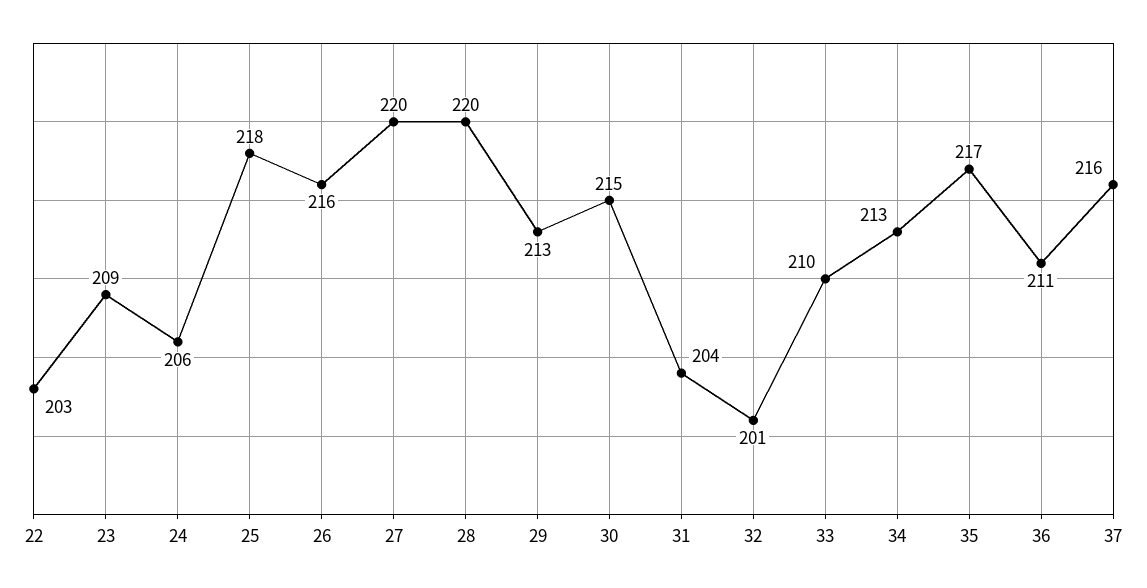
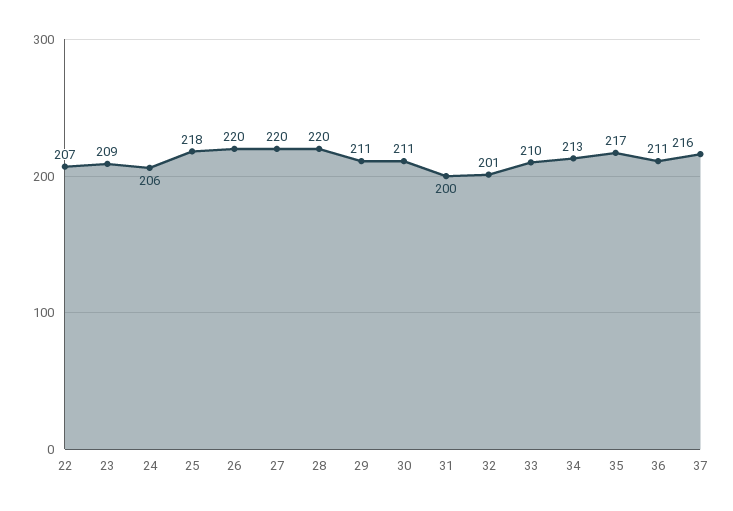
  {
-   "22": 203,
+   "22": 207,
    "23": 209,
    "24": 206,
    "25": 218,
-   "26": 216,
+   "26": 220,
    "27": 220,
    "28": 220,
-   "29": 213,
+   "29": 211,
-   "30": 215,
+   "30": 211,
-   "31": 204,
+   "31": 200,
    "32": 201,
    "33": 210,
    "34": 213,
    "35": 217,
    "36": 211,
    "37": 216
  }

